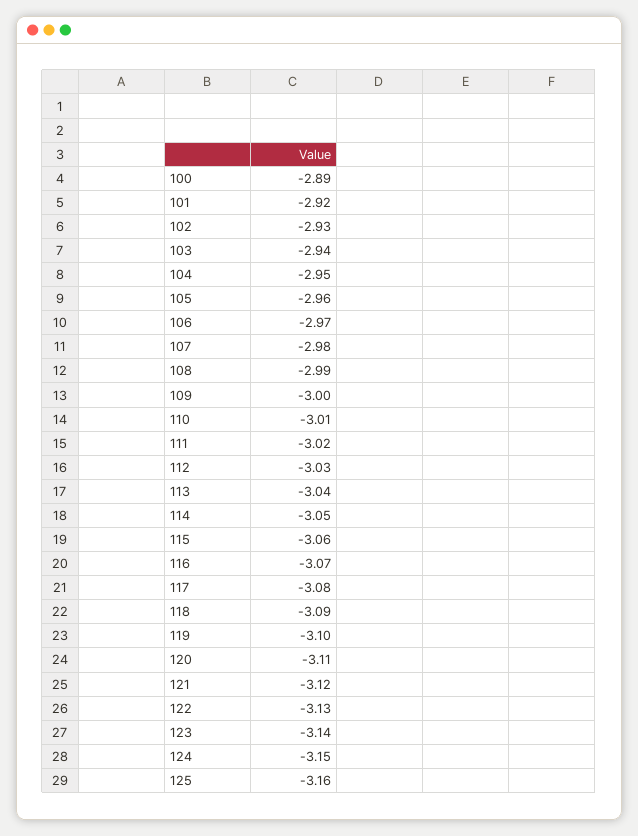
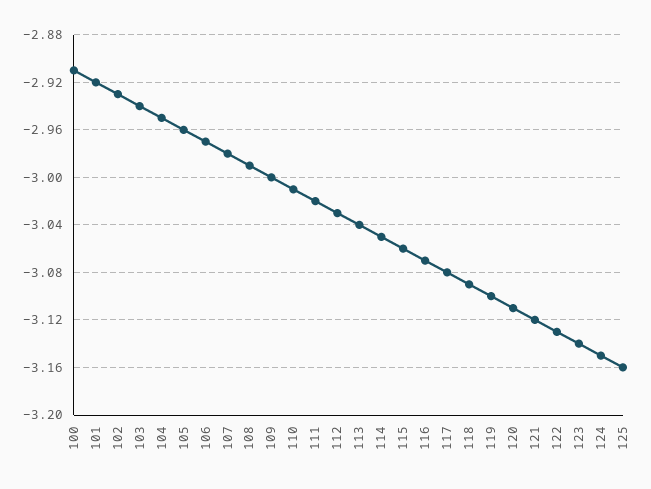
  {
-   "100": -2.89,
+   "100": -2.91,
    "101": -2.92,
    "102": -2.93,
    "103": -2.94,
    "104": -2.95,
    "105": -2.96,
    "106": -2.97,
    "107": -2.98,
    "108": -2.99,
    "109": -3,
    "110": -3.01,
    "111": -3.02,
    "112": -3.03,
    "113": -3.04,
    "114": -3.05,
    "115": -3.06,
    "116": -3.07,
    "117": -3.08,
    "118": -3.09,
    "119": -3.1,
    "120": -3.11,
    "121": -3.12,
    "122": -3.13,
    "123": -3.14,
    "124": -3.15,
    "125": -3.16
  }

